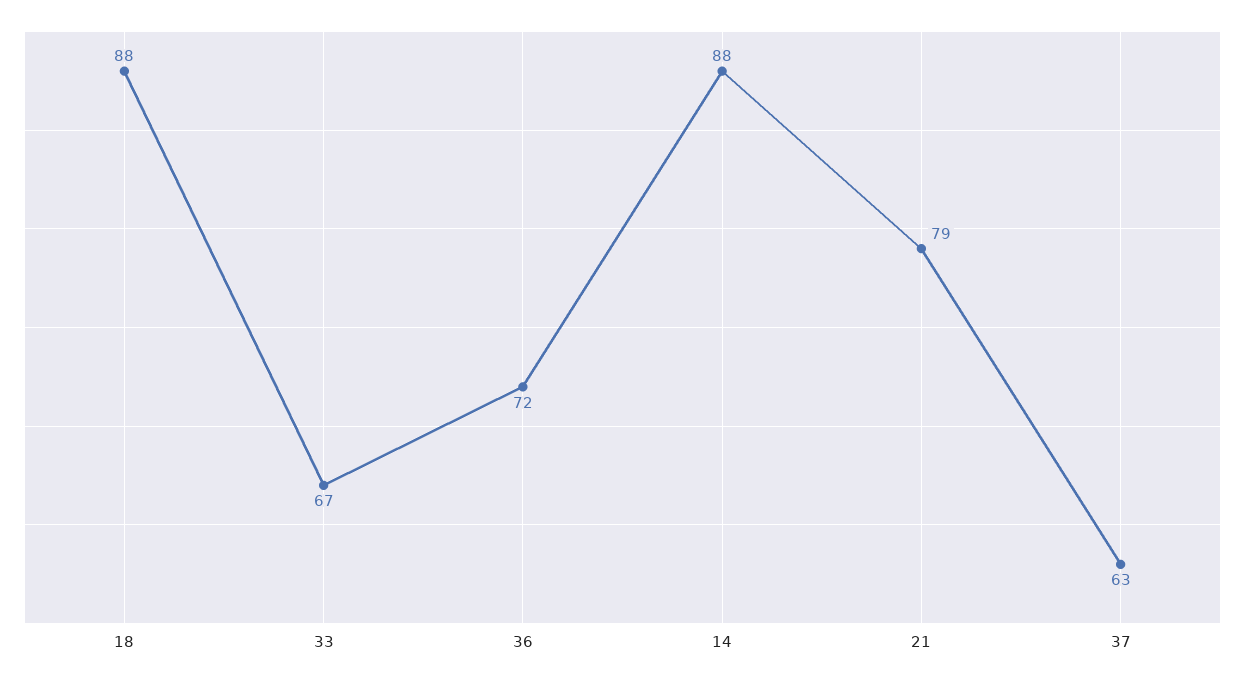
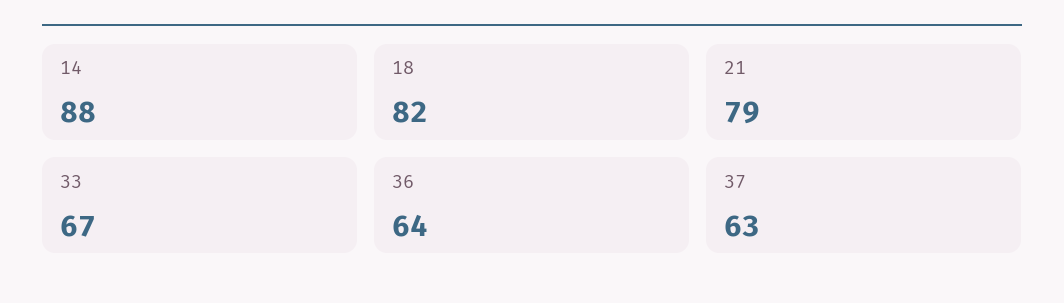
  {
-   "18": 88,
+   "18": 82,
    "33": 67,
-   "36": 72,
+   "36": 64,
    "14": 88,
    "21": 79,
    "37": 63
  }

